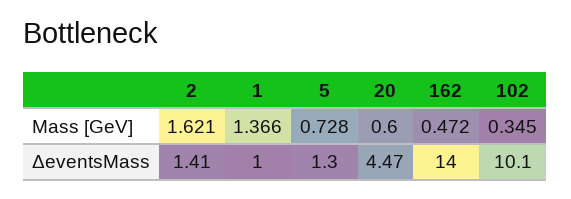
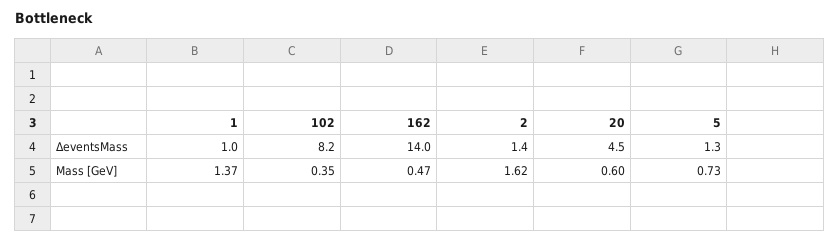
  {
    "2": {
      "Mass [GeV]": 1.621,
      "ΔeventsMass": 1.41
    },
    "1": {
      "Mass [GeV]": 1.366,
      "ΔeventsMass": 1
    },
    "5": {
      "Mass [GeV]": 0.728,
      "ΔeventsMass": 1.3
    },
    "20": {
      "Mass [GeV]": 0.6,
      "ΔeventsMass": 4.47
    },
    "162": {
      "Mass [GeV]": 0.472,
      "ΔeventsMass": 14
    },
    "102": {
      "Mass [GeV]": 0.345,
-     "ΔeventsMass": 10.1
+     "ΔeventsMass": 8.2
    }
  }

